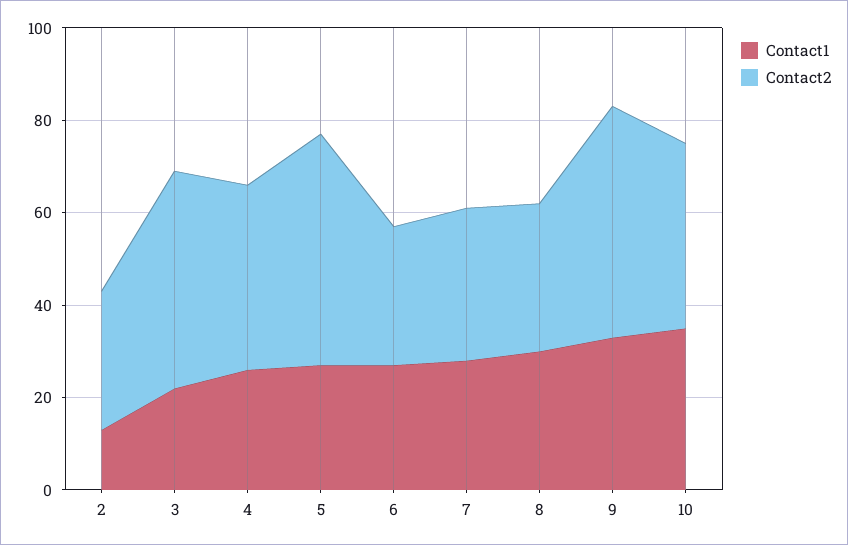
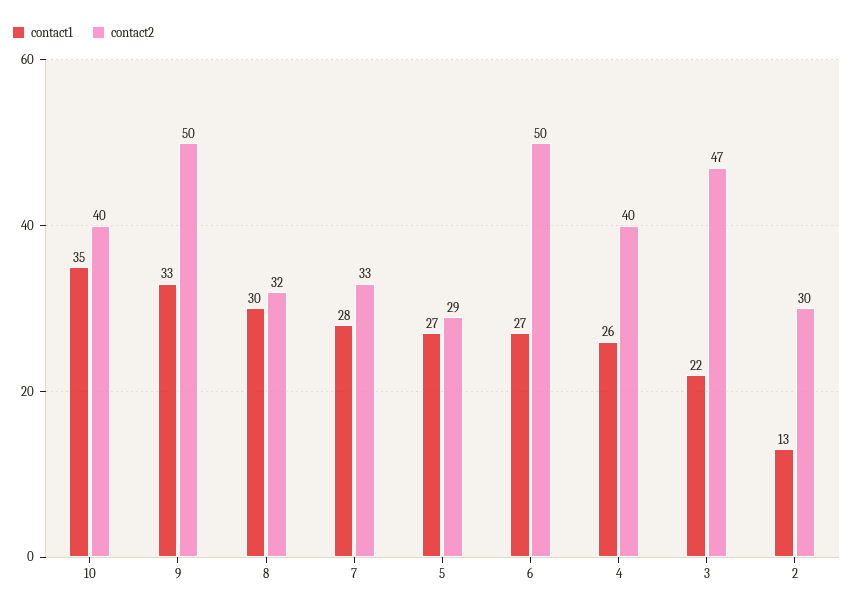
  {
    "Contact1": {
      "2": 13,
      "3": 22,
      "4": 26,
      "5": 27,
      "6": 27,
      "7": 28,
      "8": 30,
      "9": 33,
      "10": 35
    },
    "Contact2": {
      "2": 30,
      "3": 47,
      "4": 40,
-     "5": 50,
+     "5": 29,
-     "6": 30,
+     "6": 50,
      "7": 33,
      "8": 32,
      "9": 50,
      "10": 40
    }
  }

